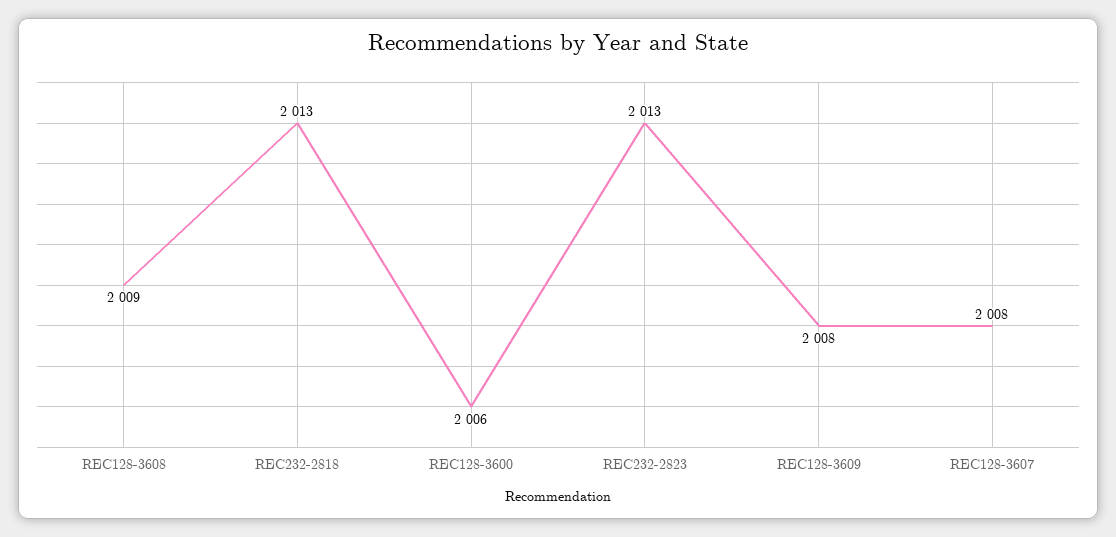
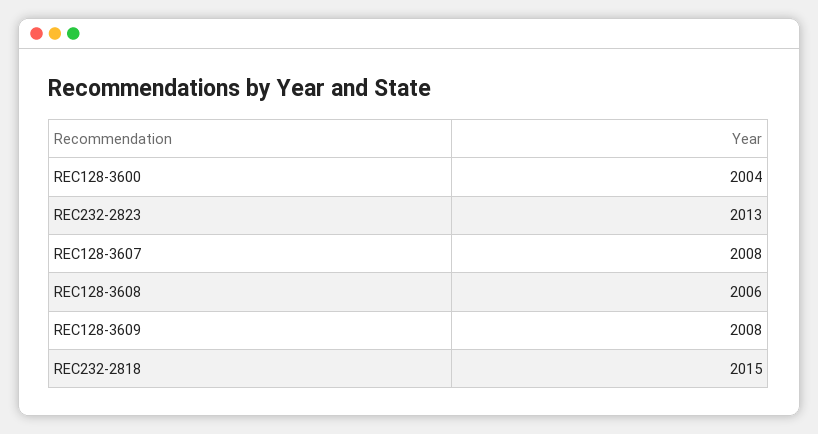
  {
-   "REC128-3608": 2009,
+   "REC128-3608": 2006,
-   "REC232-2818": 2013,
+   "REC232-2818": 2015,
-   "REC128-3600": 2006,
+   "REC128-3600": 2004,
    "REC232-2823": 2013,
    "REC128-3609": 2008,
    "REC128-3607": 2008
  }

